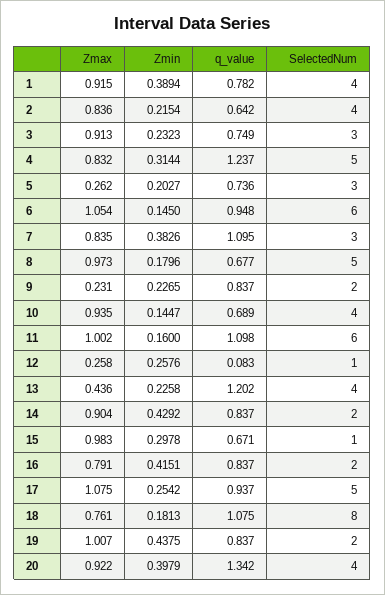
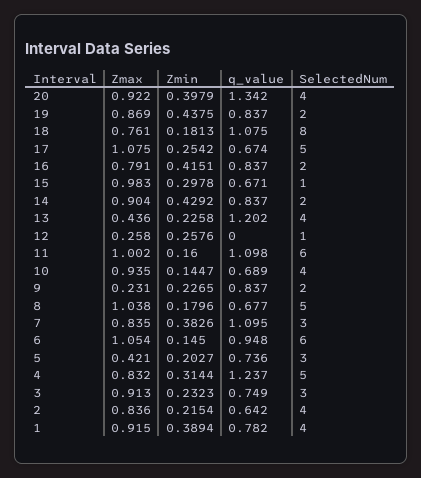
  {
    "Zmax": {
      "1": 0.915,
      "2": 0.836,
      "3": 0.913,
      "4": 0.832,
-     "5": 0.262,
+     "5": 0.421,
      "6": 1.054,
      "7": 0.835,
-     "8": 0.973,
+     "8": 1.038,
      "9": 0.231,
      "10": 0.935,
      "11": 1.002,
      "12": 0.258,
      "13": 0.436,
      "14": 0.904,
      "15": 0.983,
      "16": 0.791,
      "17": 1.075,
      "18": 0.761,
-     "19": 1.007,
+     "19": 0.869,
      "20": 0.922
    },
    "Zmin": {
      "1": 0.3894,
      "2": 0.2154,
      "3": 0.2323,
      "4": 0.3144,
      "5": 0.2027,
      "6": 0.145,
      "7": 0.3826,
      "8": 0.1796,
      "9": 0.2265,
      "10": 0.1447,
      "11": 0.16,
      "12": 0.2576,
      "13": 0.2258,
      "14": 0.4292,
      "15": 0.2978,
      "16": 0.4151,
      "17": 0.2542,
      "18": 0.1813,
      "19": 0.4375,
      "20": 0.3979
    },
    "q_value": {
      "1": 0.782,
      "2": 0.642,
      "3": 0.749,
      "4": 1.237,
      "5": 0.736,
      "6": 0.948,
      "7": 1.095,
      "8": 0.677,
      "9": 0.837,
      "10": 0.689,
      "11": 1.098,
-     "12": 0.083,
+     "12": 0,
      "13": 1.202,
      "14": 0.837,
      "15": 0.671,
      "16": 0.837,
-     "17": 0.937,
+     "17": 0.674,
      "18": 1.075,
      "19": 0.837,
      "20": 1.342
    },
    "SelectedNum": {
      "1": 4,
      "2": 4,
      "3": 3,
      "4": 5,
      "5": 3,
      "6": 6,
      "7": 3,
      "8": 5,
      "9": 2,
      "10": 4,
      "11": 6,
      "12": 1,
      "13": 4,
      "14": 2,
      "15": 1,
      "16": 2,
      "17": 5,
      "18": 8,
      "19": 2,
      "20": 4
    }
  }

